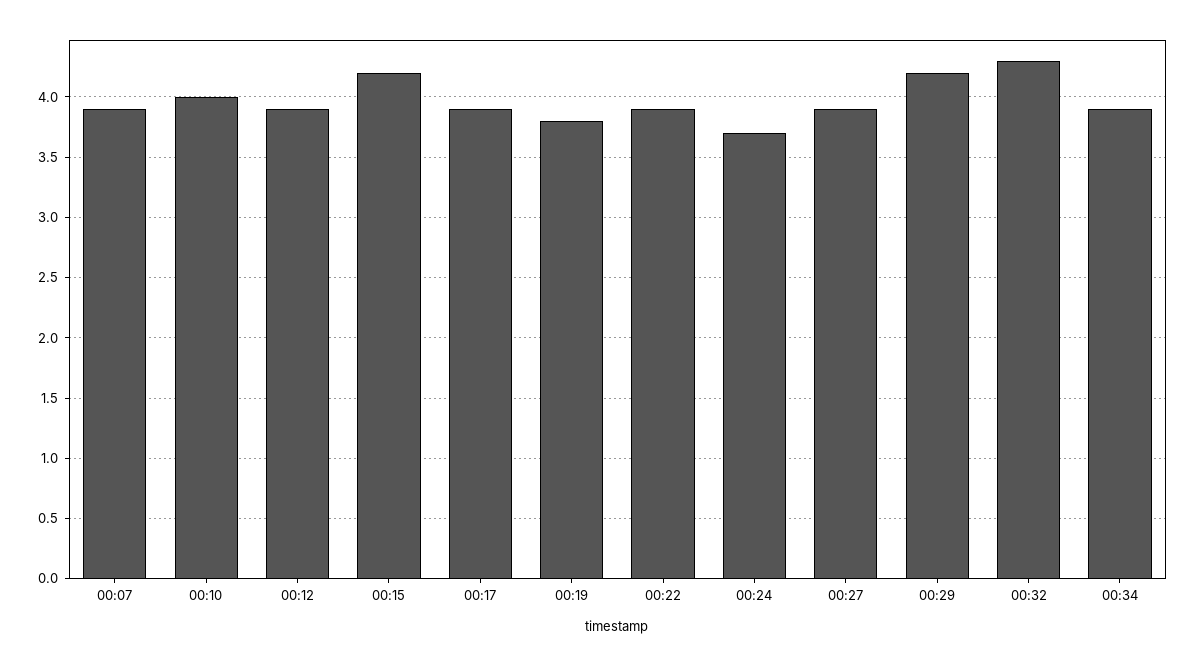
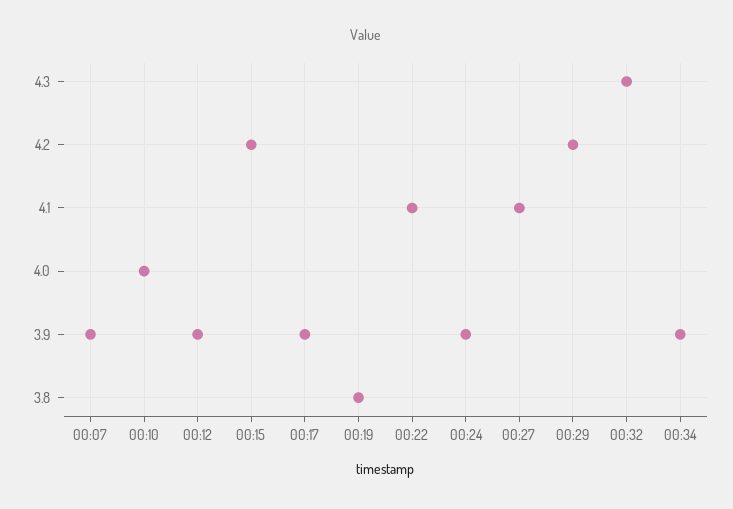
  {
    "00:07": 3.9,
    "00:10": 4,
    "00:12": 3.9,
    "00:15": 4.2,
    "00:17": 3.9,
    "00:19": 3.8,
-   "00:22": 3.9,
+   "00:22": 4.1,
-   "00:24": 3.7,
+   "00:24": 3.9,
-   "00:27": 3.9,
+   "00:27": 4.1,
    "00:29": 4.2,
    "00:32": 4.3,
    "00:34": 3.9
  }

